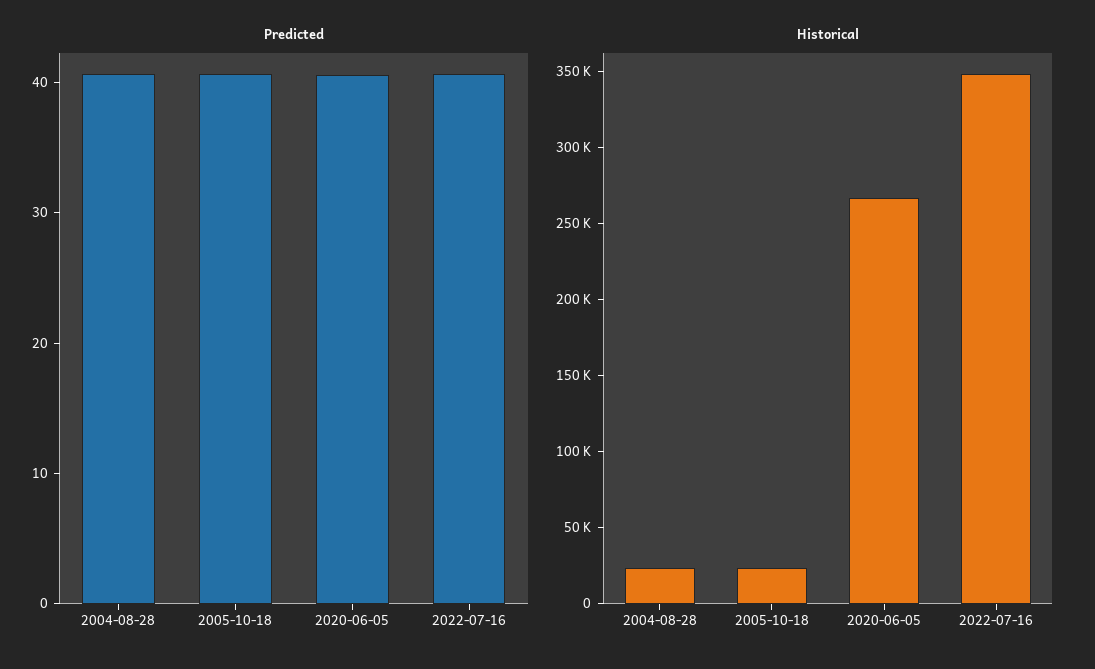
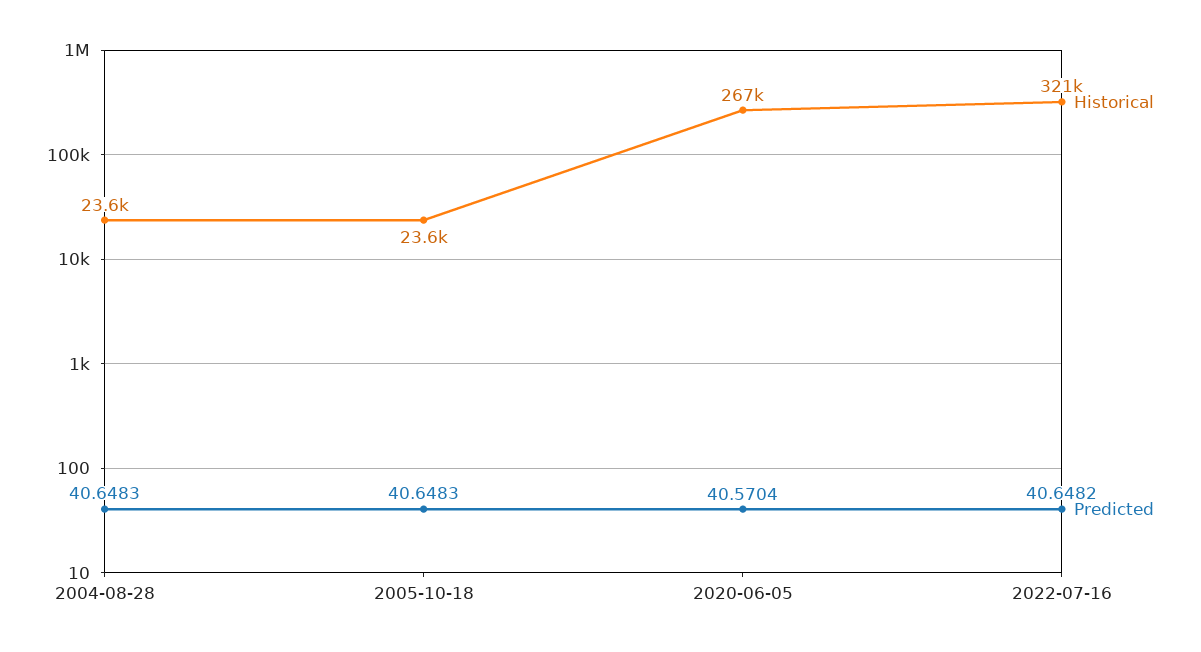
  {
    "Predicted": {
      "2004-08-28": 40.6483,
      "2005-10-18": 40.6483,
      "2020-06-05": 40.5704,
      "2022-07-16": 40.6482
    },
    "Historical": {
      "2004-08-28": 23600,
      "2005-10-18": 23600,
      "2020-06-05": 267000,
-     "2022-07-16": 350000
+     "2022-07-16": 321000
    }
  }

